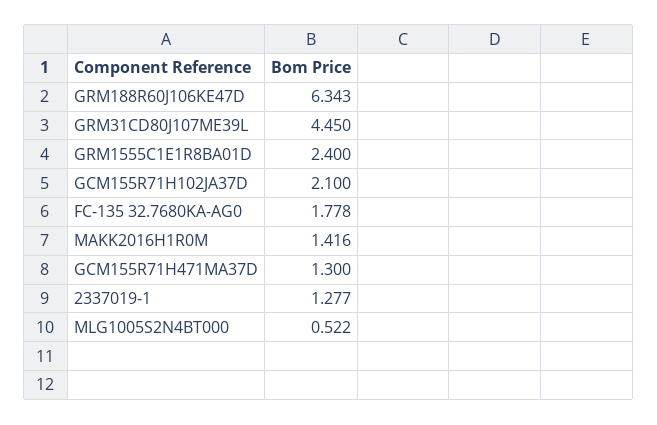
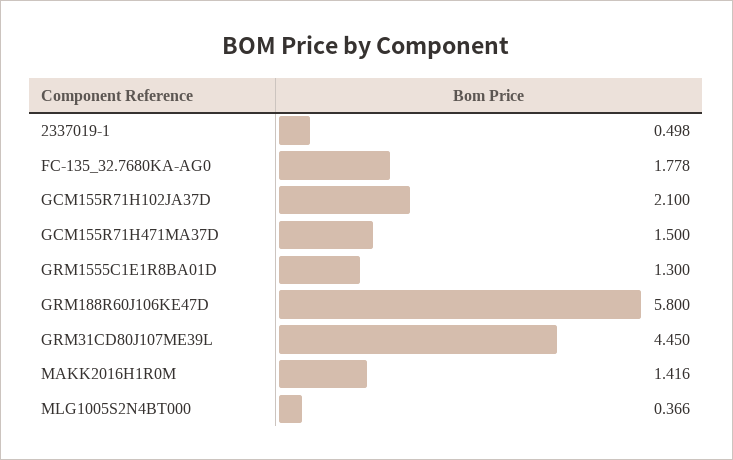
  {
-   "GRM188R60J106KE47D": 6.343,
+   "GRM188R60J106KE47D": 5.8,
    "GRM31CD80J107ME39L": 4.45,
-   "GRM1555C1E1R8BA01D": 2.4,
+   "GRM1555C1E1R8BA01D": 1.3,
    "GCM155R71H102JA37D": 2.1,
    "FC-135 32.7680KA-AG0": 1.778,
    "MAKK2016H1R0M": 1.416,
-   "GCM155R71H471MA37D": 1.3,
+   "GCM155R71H471MA37D": 1.5,
-   "2337019-1": 1.277,
+   "2337019-1": 0.498,
-   "MLG1005S2N4BT000": 0.522
+   "MLG1005S2N4BT000": 0.366
  }

